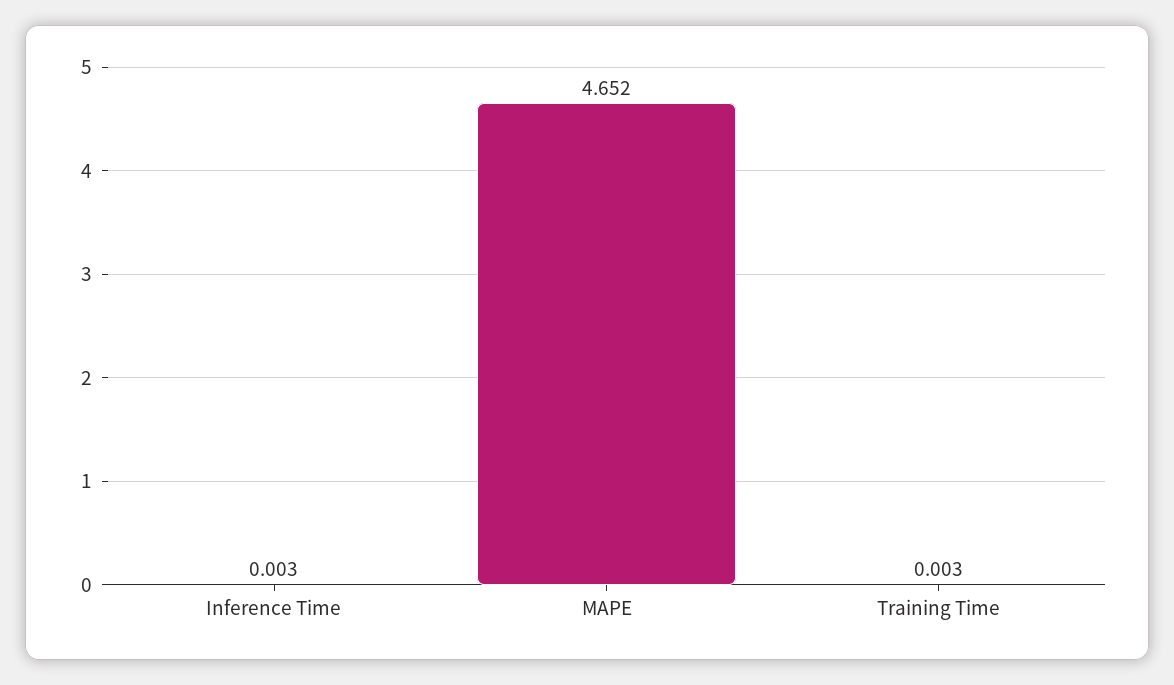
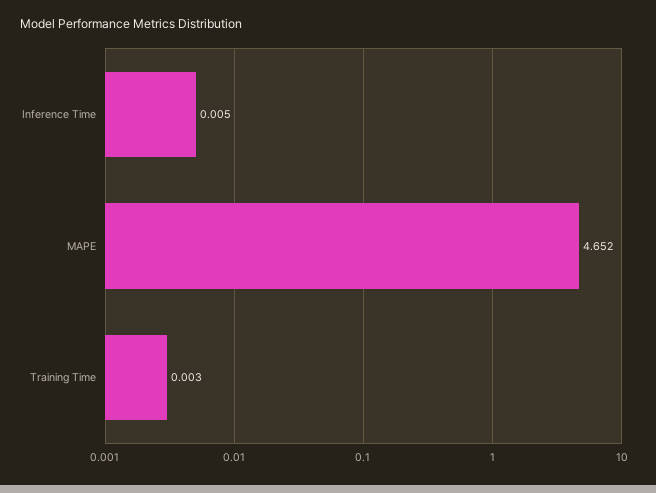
  {
-   "Inference Time": 0.003,
+   "Inference Time": 0.005,
    "MAPE": 4.652,
    "Training Time": 0.003
  }

